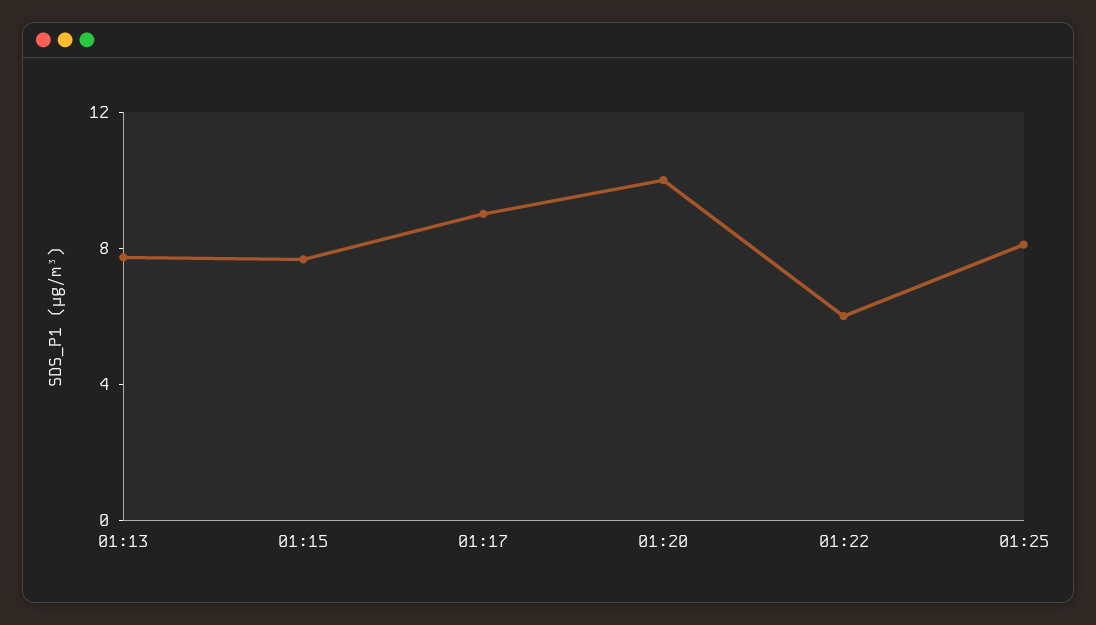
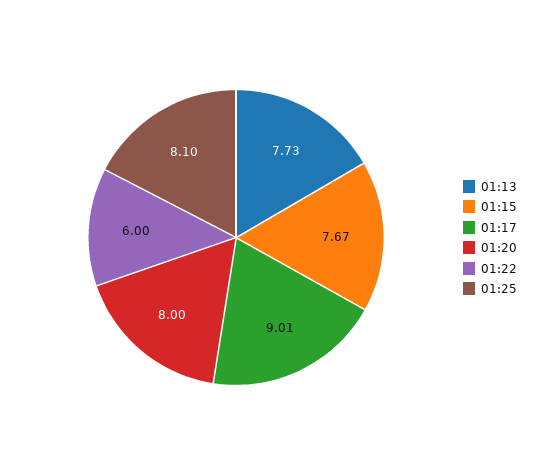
  {
    "01:13": 7.73,
    "01:15": 7.67,
    "01:17": 9.01,
-   "01:20": 10,
+   "01:20": 8,
    "01:22": 6,
    "01:25": 8.1
  }

